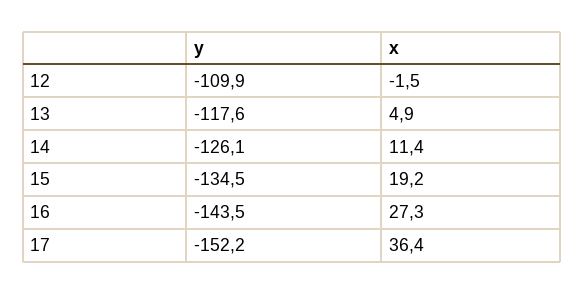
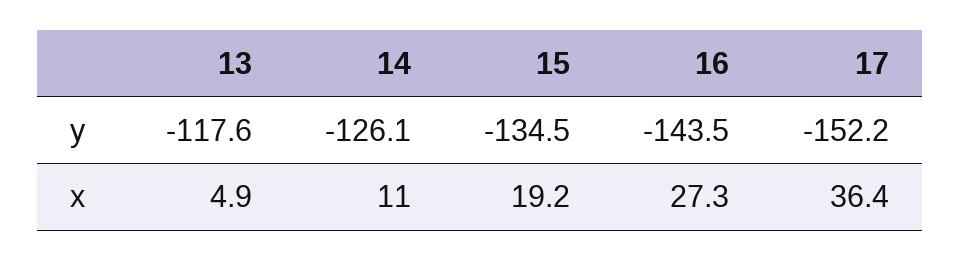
  {
    "y": {
-     "12": -109.9,
      "13": -117.6,
      "14": -126.1,
      "15": -134.5,
      "16": -143.5,
      "17": -152.2
    },
    "x": {
-     "12": -1.5,
      "13": 4.9,
-     "14": 11.4,
+     "14": 11,
      "15": 19.2,
      "16": 27.3,
      "17": 36.4
    }
  }

